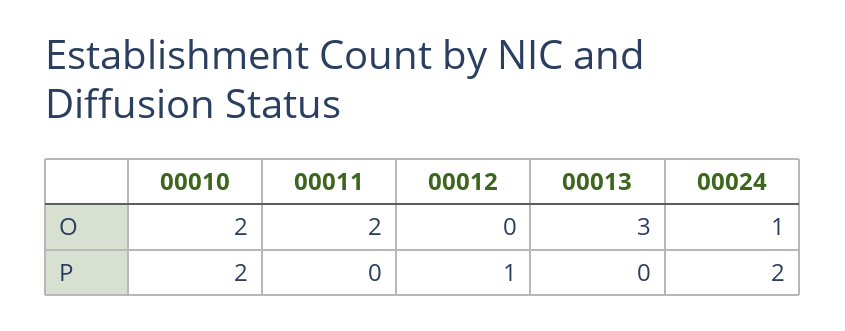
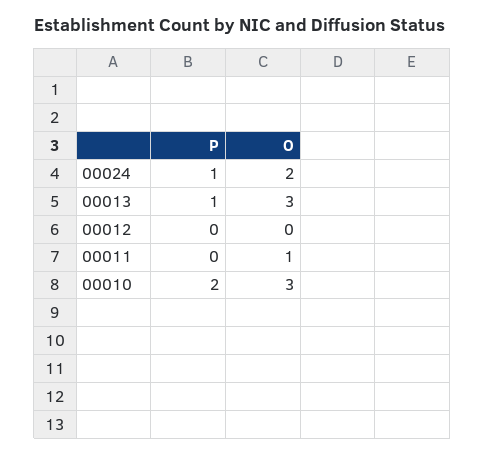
  {
    "00010": {
-     "O": 2,
+     "O": 3,
      "P": 2
    },
    "00011": {
-     "O": 2,
+     "O": 1,
      "P": 0
    },
    "00012": {
      "O": 0,
-     "P": 1
+     "P": 0
    },
    "00013": {
      "O": 3,
-     "P": 0
+     "P": 1
    },
    "00024": {
-     "O": 1,
+     "O": 2,
-     "P": 2
+     "P": 1
    }
  }

